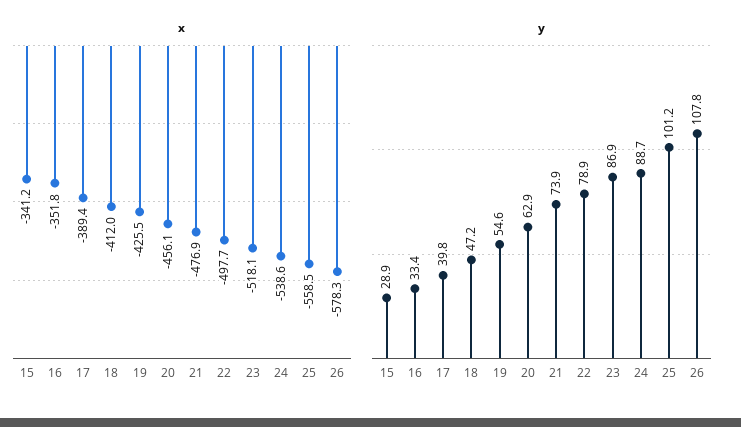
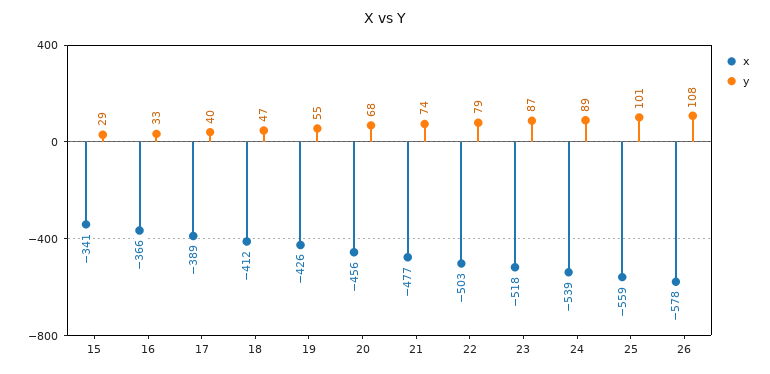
  {
    "x": {
      "15": -341.2,
-     "16": -351.8,
+     "16": -366,
      "17": -389.4,
      "18": -412,
      "19": -425.5,
      "20": -456.1,
      "21": -476.9,
-     "22": -497.7,
+     "22": -503,
      "23": -518.1,
      "24": -538.6,
      "25": -558.5,
      "26": -578.3
    },
    "y": {
      "15": 28.9,
      "16": 33.4,
      "17": 39.8,
      "18": 47.2,
      "19": 54.6,
-     "20": 62.9,
+     "20": 68,
      "21": 73.9,
      "22": 78.9,
      "23": 86.9,
      "24": 88.7,
      "25": 101.2,
      "26": 107.8
    }
  }

